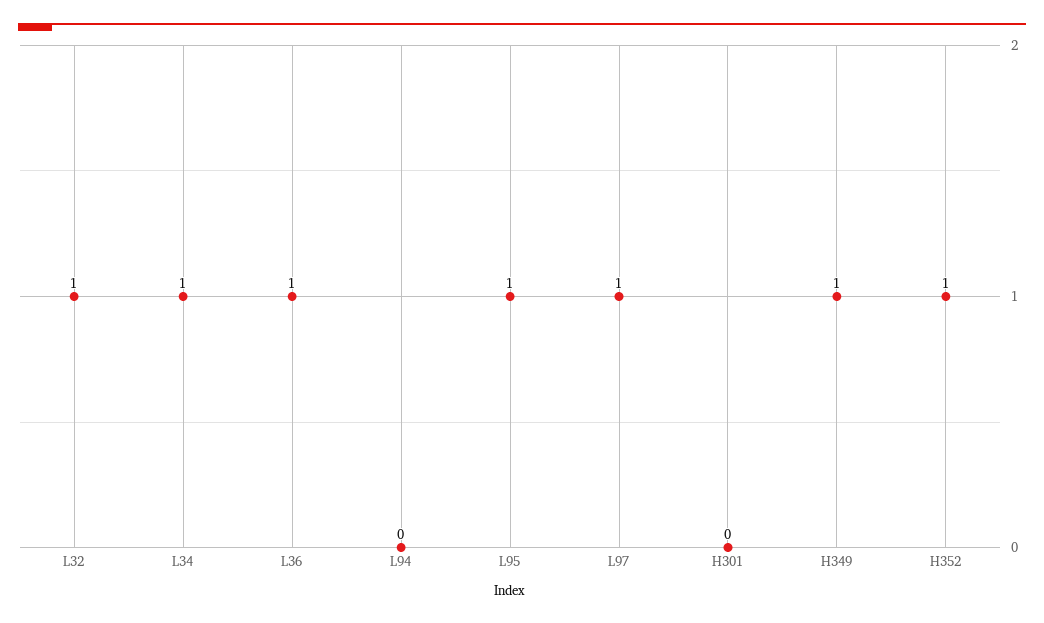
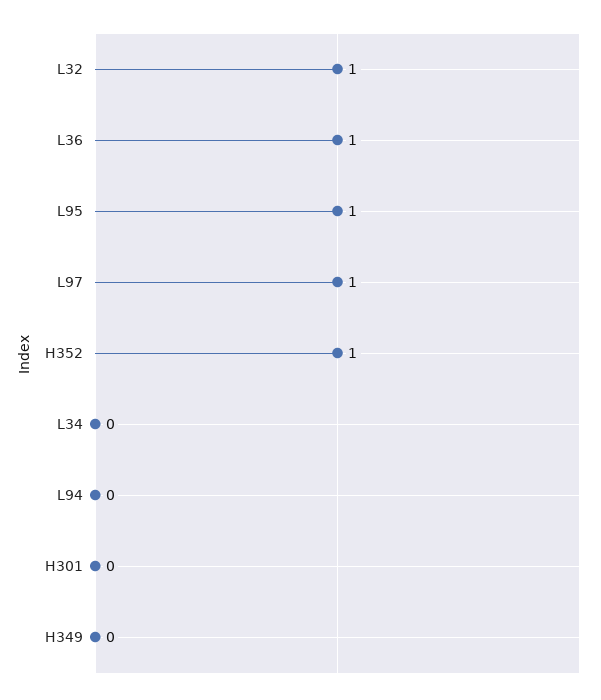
  {
    "L32": 1,
-   "L34": 1,
+   "L34": 0,
    "L36": 1,
    "L94": 0,
    "L95": 1,
    "L97": 1,
    "H301": 0,
-   "H349": 1,
+   "H349": 0,
    "H352": 1
  }

